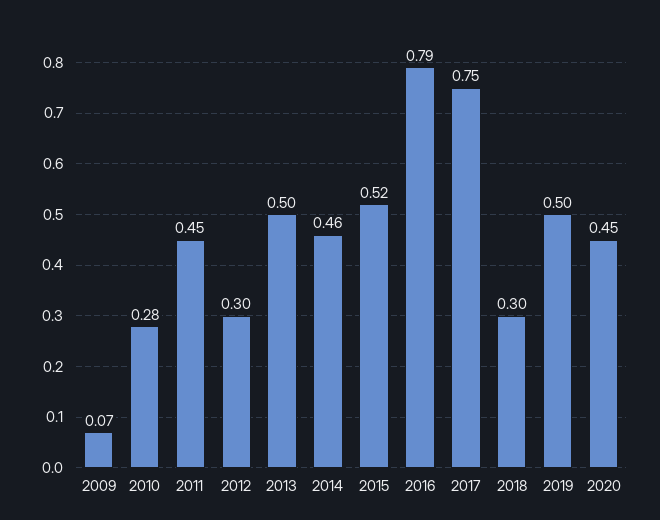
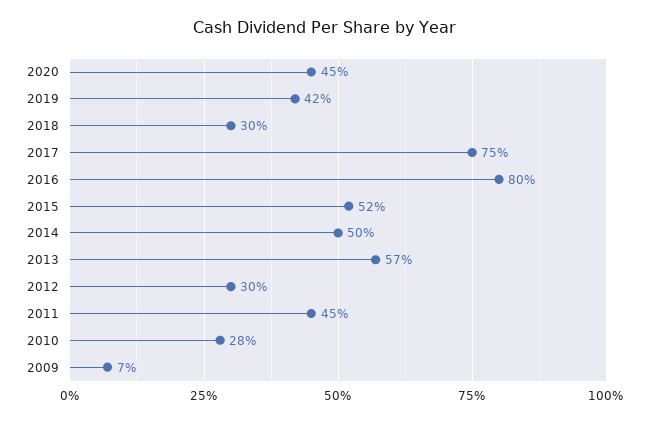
  {
    "2009": 0.07,
    "2010": 0.28,
    "2011": 0.45,
    "2012": 0.3,
-   "2013": 0.5,
+   "2013": 0.57,
-   "2014": 0.46,
+   "2014": 0.5,
    "2015": 0.52,
-   "2016": 0.79,
+   "2016": 0.8,
    "2017": 0.75,
    "2018": 0.3,
-   "2019": 0.5,
+   "2019": 0.42,
    "2020": 0.45
  }

